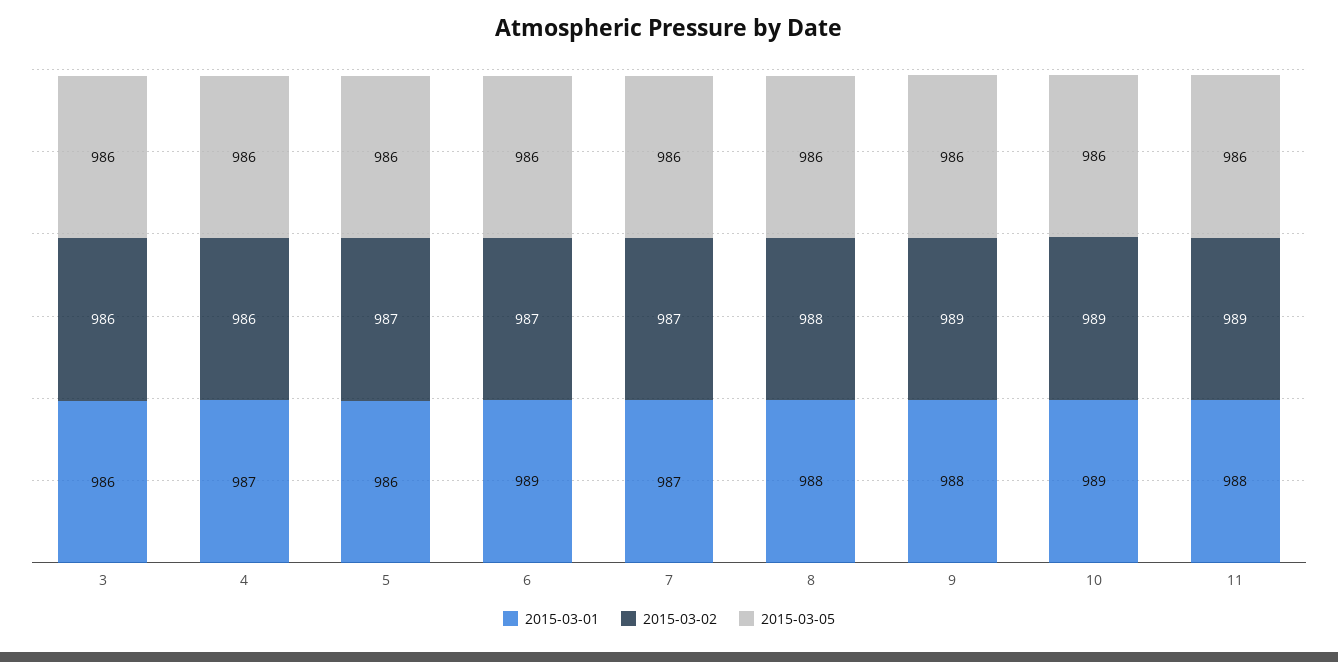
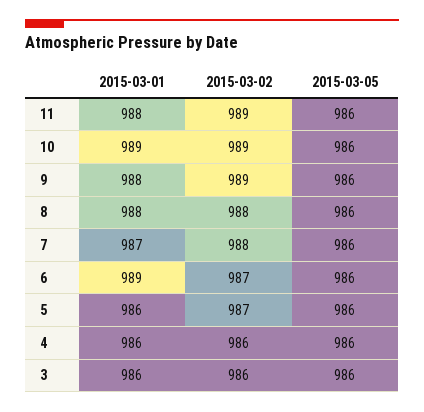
  {
    "2015-03-01": {
      "3": 986,
-     "4": 987,
+     "4": 986,
      "5": 986,
      "6": 989,
      "7": 987,
      "8": 988,
      "9": 988,
      "10": 989,
      "11": 988
    },
    "2015-03-02": {
      "3": 986,
      "4": 986,
      "5": 987,
      "6": 987,
-     "7": 987,
+     "7": 988,
      "8": 988,
      "9": 989,
      "10": 989,
      "11": 989
    },
    "2015-03-05": {
      "3": 986,
      "4": 986,
      "5": 986,
      "6": 986,
      "7": 986,
      "8": 986,
      "9": 986,
      "10": 986,
      "11": 986
    }
  }

